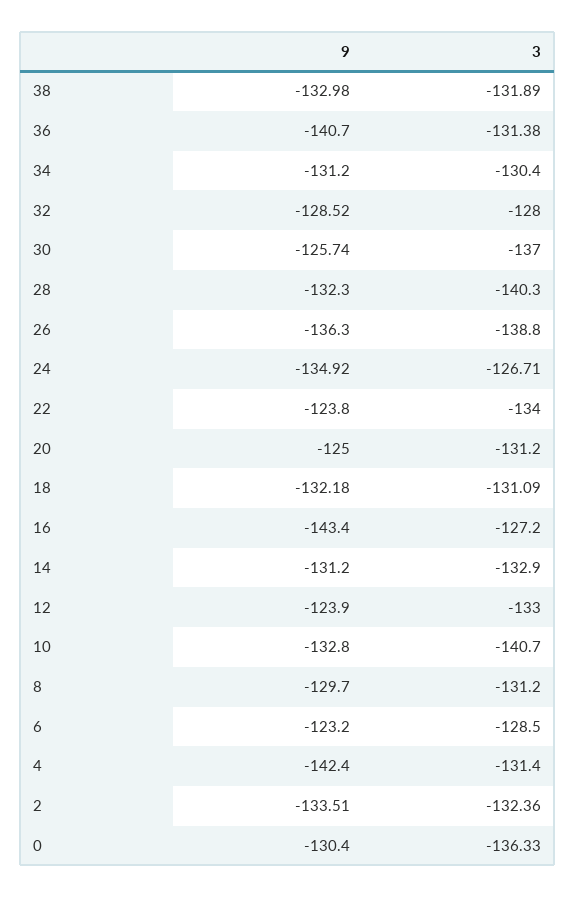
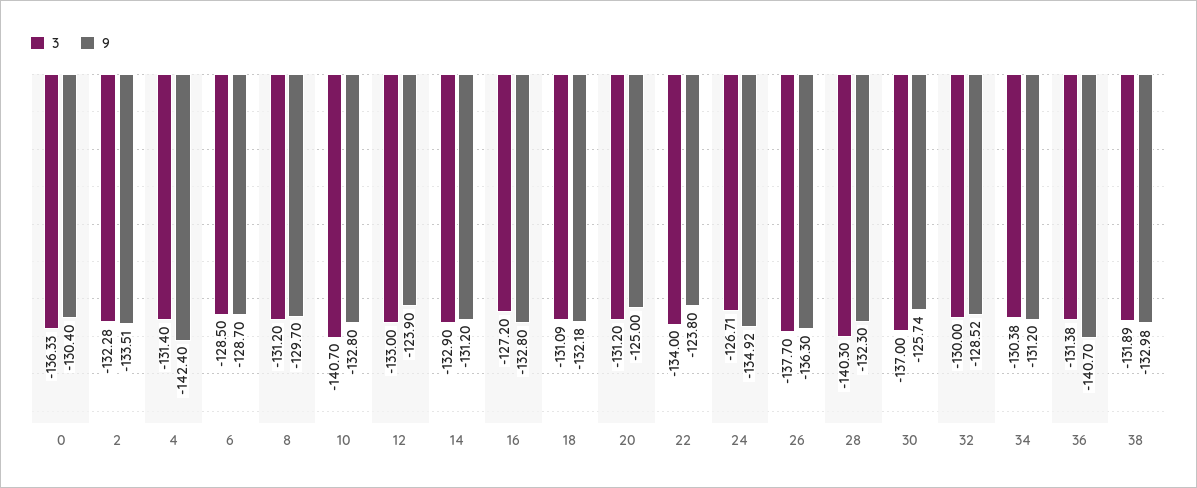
  {
    "9": {
      "38": -132.98,
      "36": -140.7,
      "34": -131.2,
      "32": -128.52,
      "30": -125.74,
      "28": -132.3,
      "26": -136.3,
      "24": -134.92,
      "22": -123.8,
      "20": -125,
      "18": -132.18,
-     "16": -143.4,
+     "16": -132.8,
      "14": -131.2,
      "12": -123.9,
      "10": -132.8,
      "8": -129.7,
-     "6": -123.2,
+     "6": -128.7,
      "4": -142.4,
      "2": -133.51,
      "0": -130.4
    },
    "3": {
      "38": -131.89,
      "36": -131.38,
-     "34": -130.4,
+     "34": -130.38,
-     "32": -128,
+     "32": -130,
      "30": -137,
      "28": -140.3,
-     "26": -138.8,
+     "26": -137.7,
      "24": -126.71,
      "22": -134,
      "20": -131.2,
      "18": -131.09,
      "16": -127.2,
      "14": -132.9,
      "12": -133,
      "10": -140.7,
      "8": -131.2,
      "6": -128.5,
      "4": -131.4,
-     "2": -132.36,
+     "2": -132.28,
      "0": -136.33
    }
  }

